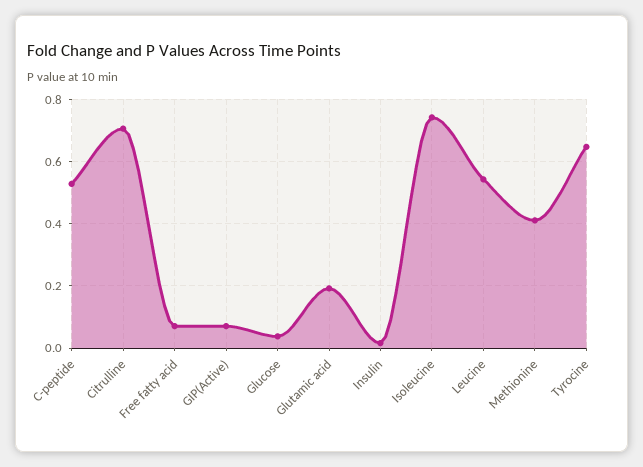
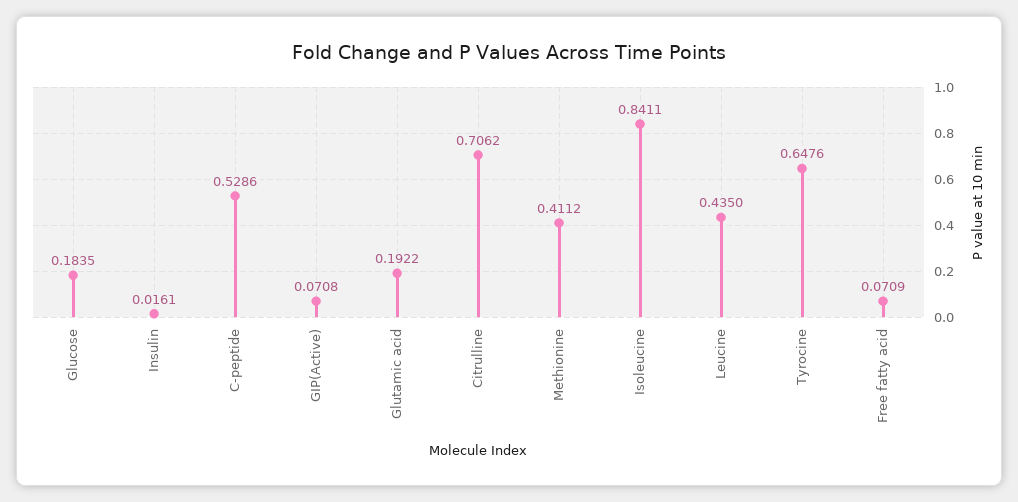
  {
    "C-peptide": 0.5286,
    "Citrulline": 0.7062,
    "Free fatty acid": 0.0709,
    "GIP(Active)": 0.0708,
-   "Glucose": 0.04,
+   "Glucose": 0.1835,
    "Glutamic acid": 0.1922,
    "Insulin": 0.0161,
-   "Isoleucine": 0.74,
+   "Isoleucine": 0.8411,
-   "Leucine": 0.54,
+   "Leucine": 0.435,
    "Methionine": 0.4112,
    "Tyrocine": 0.6476
  }

